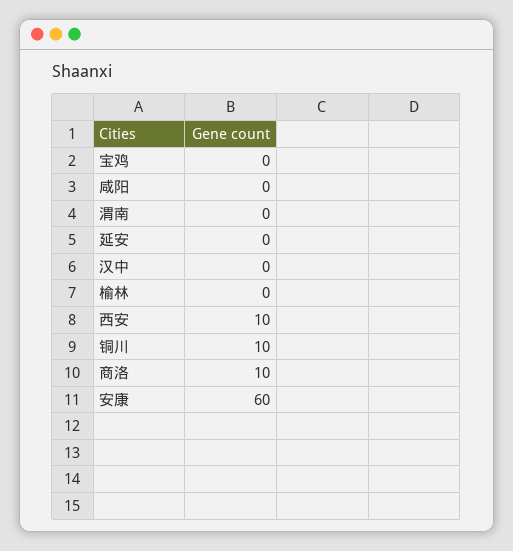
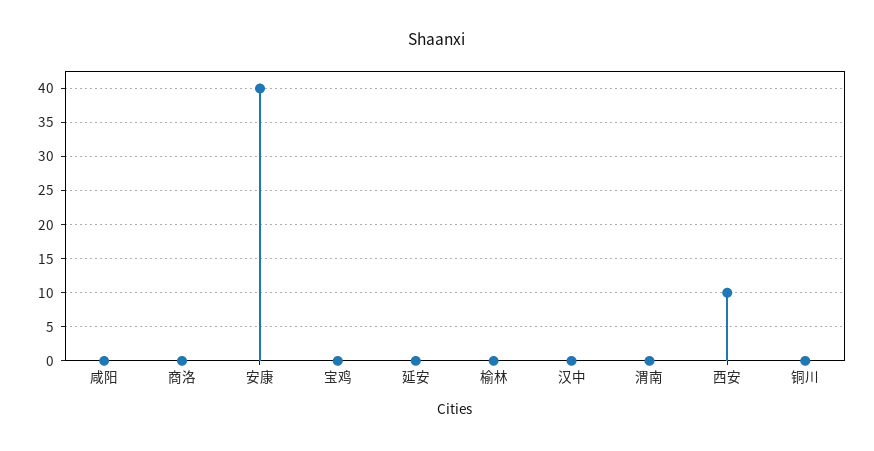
  {
    "宝鸡": 0,
    "咸阳": 0,
    "渭南": 0,
    "延安": 0,
    "汉中": 0,
    "榆林": 0,
    "西安": 10,
-   "铜川": 10,
+   "铜川": 0,
-   "商洛": 10,
+   "商洛": 0,
-   "安康": 60
+   "安康": 40
  }

